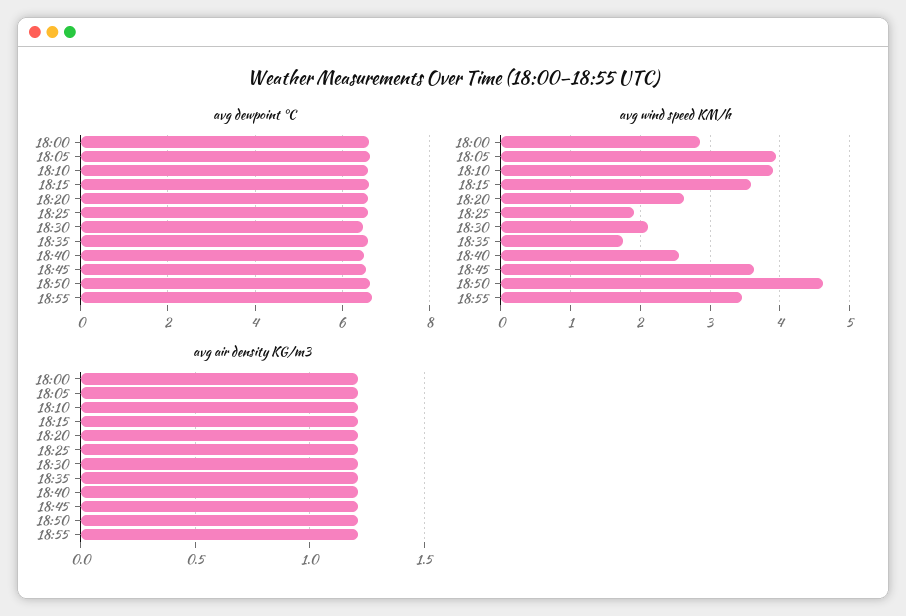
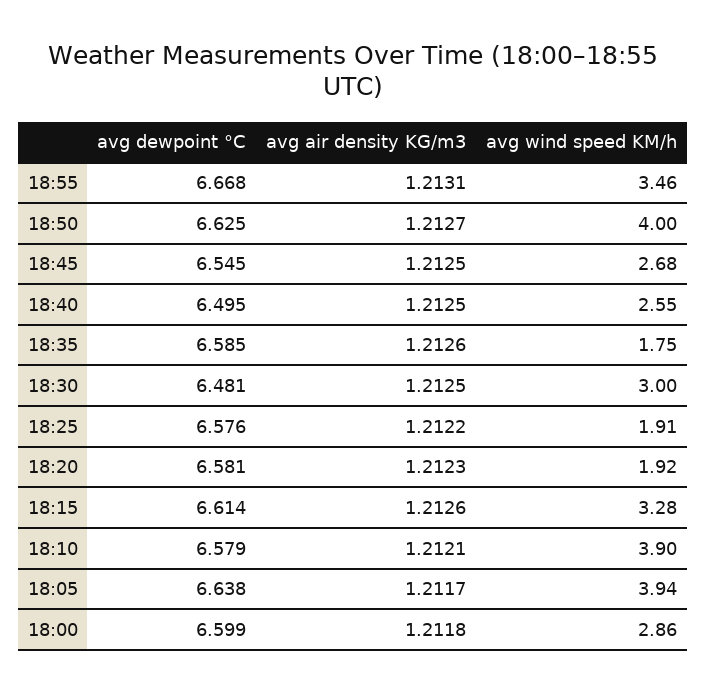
  {
    "avg dewpoint °C": {
      "18:00": 6.599,
      "18:05": 6.638,
      "18:10": 6.579,
      "18:15": 6.614,
      "18:20": 6.581,
      "18:25": 6.576,
      "18:30": 6.481,
      "18:35": 6.585,
      "18:40": 6.495,
      "18:45": 6.545,
      "18:50": 6.625,
      "18:55": 6.668
    },
    "avg wind speed KM/h": {
      "18:00": 2.86,
      "18:05": 3.94,
      "18:10": 3.9,
-     "18:15": 3.6,
+     "18:15": 3.28,
-     "18:20": 2.6,
+     "18:20": 1.92,
      "18:25": 1.91,
-     "18:30": 2.1,
+     "18:30": 3,
      "18:35": 1.75,
      "18:40": 2.55,
-     "18:45": 3.6,
+     "18:45": 2.68,
-     "18:50": 4.6,
+     "18:50": 4,
      "18:55": 3.46
    },
    "avg air density KG/m3": {
      "18:00": 1.2118,
      "18:05": 1.2117,
      "18:10": 1.2121,
      "18:15": 1.2126,
      "18:20": 1.2123,
      "18:25": 1.2122,
      "18:30": 1.2125,
      "18:35": 1.2126,
      "18:40": 1.2125,
      "18:45": 1.2125,
      "18:50": 1.2127,
      "18:55": 1.2131
    }
  }

